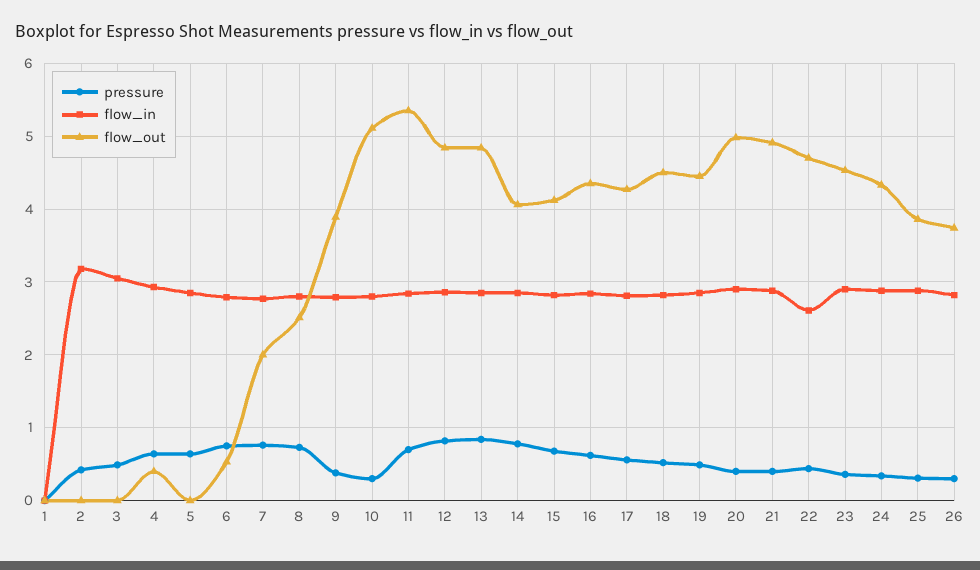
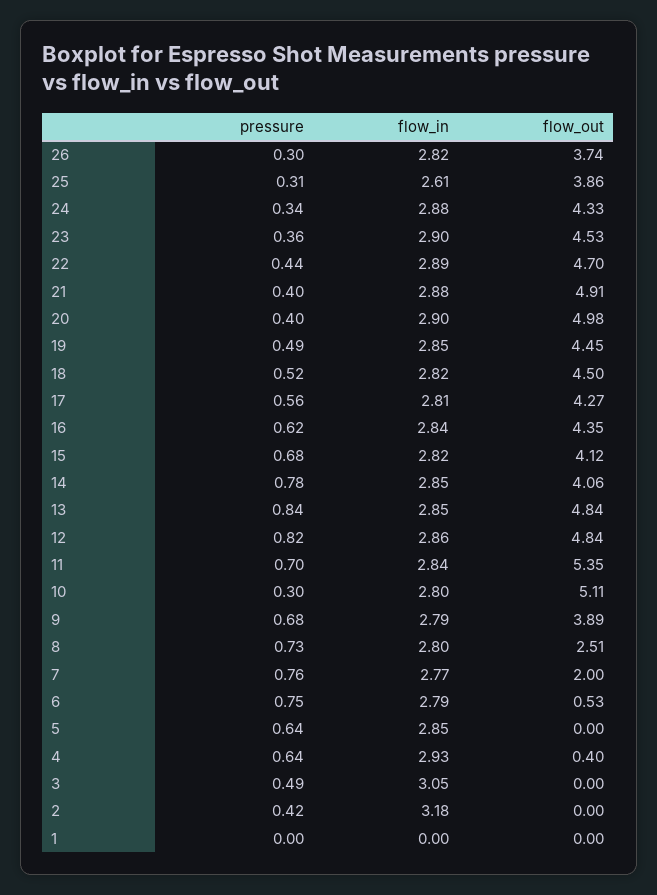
  {
    "pressure": {
      "1": 0,
      "2": 0.42,
      "3": 0.49,
      "4": 0.64,
      "5": 0.64,
      "6": 0.75,
      "7": 0.76,
      "8": 0.73,
-     "9": 0.4,
+     "9": 0.68,
      "10": 0.3,
      "11": 0.7,
      "12": 0.82,
      "13": 0.84,
      "14": 0.78,
      "15": 0.68,
      "16": 0.62,
      "17": 0.56,
      "18": 0.52,
      "19": 0.49,
      "20": 0.4,
      "21": 0.4,
      "22": 0.44,
      "23": 0.36,
      "24": 0.34,
      "25": 0.31,
      "26": 0.3
    },
    "flow_in": {
      "1": 0,
      "2": 3.18,
      "3": 3.05,
      "4": 2.93,
      "5": 2.85,
      "6": 2.79,
      "7": 2.77,
      "8": 2.8,
      "9": 2.79,
      "10": 2.8,
      "11": 2.84,
      "12": 2.86,
      "13": 2.85,
      "14": 2.85,
      "15": 2.82,
      "16": 2.84,
      "17": 2.81,
      "18": 2.82,
      "19": 2.85,
      "20": 2.9,
      "21": 2.88,
-     "22": 2.6,
+     "22": 2.89,
      "23": 2.9,
      "24": 2.88,
-     "25": 2.9,
+     "25": 2.61,
      "26": 2.82
    },
    "flow_out": {
      "1": 0,
      "2": 0,
      "3": 0,
      "4": 0.4,
      "5": 0,
      "6": 0.53,
      "7": 2,
      "8": 2.51,
      "9": 3.89,
      "10": 5.11,
      "11": 5.35,
      "12": 4.84,
      "13": 4.84,
      "14": 4.06,
      "15": 4.12,
      "16": 4.35,
      "17": 4.27,
      "18": 4.5,
      "19": 4.45,
      "20": 4.98,
      "21": 4.91,
      "22": 4.7,
      "23": 4.53,
      "24": 4.33,
      "25": 3.86,
      "26": 3.74
    }
  }

